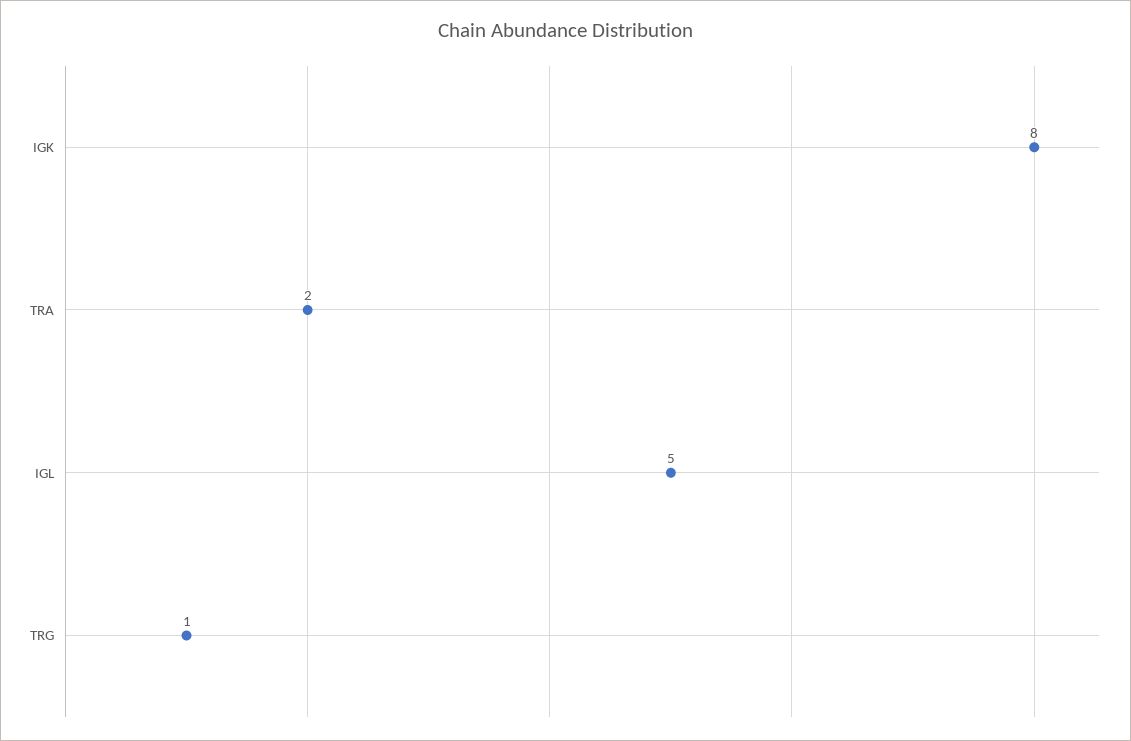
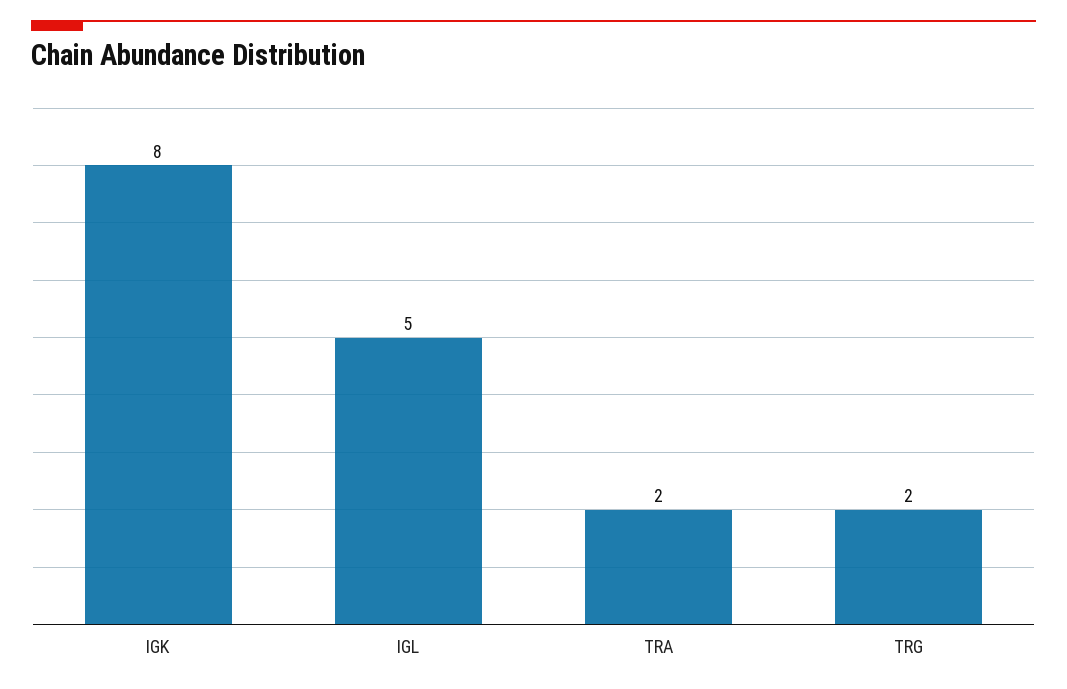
  {
    "IGK": 8,
    "TRA": 2,
    "IGL": 5,
-   "TRG": 1
+   "TRG": 2
  }

